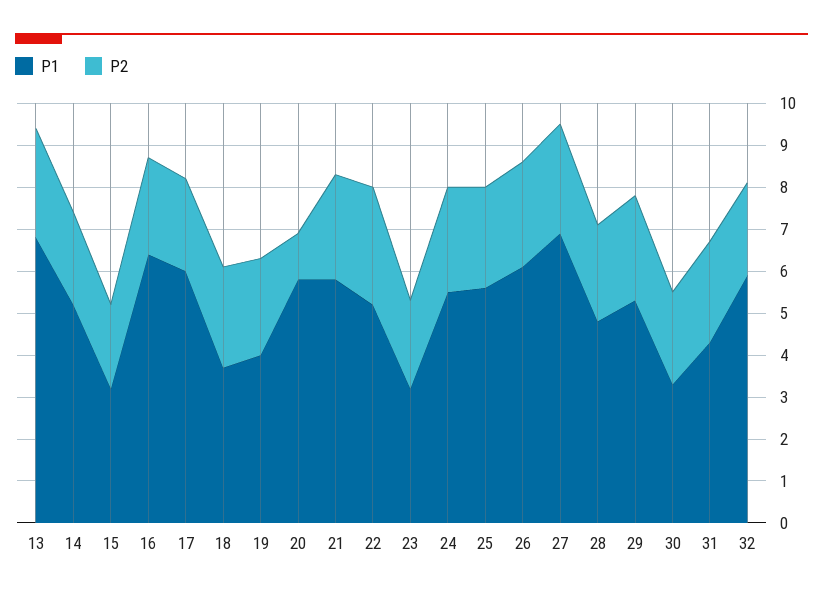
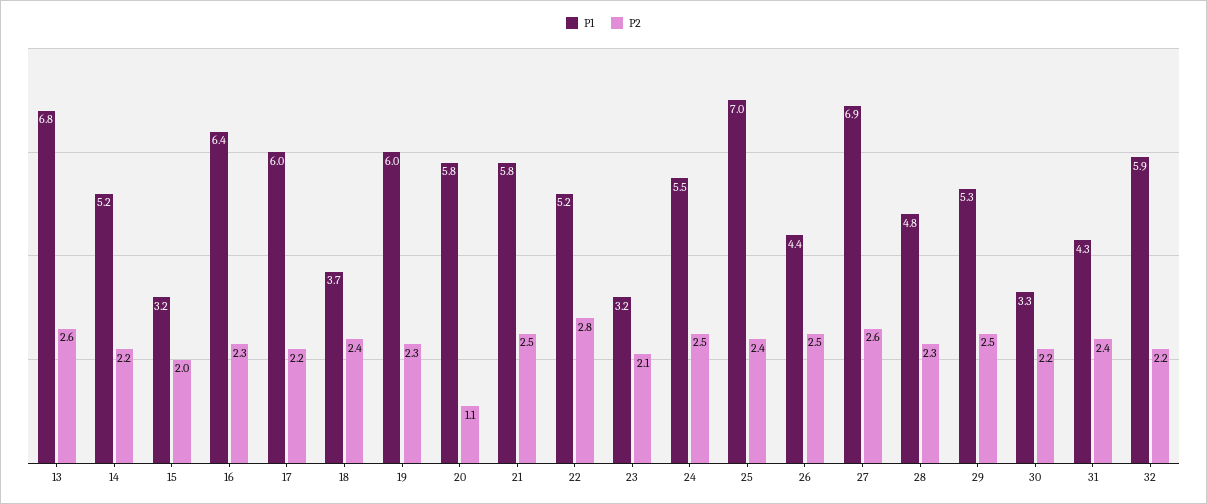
  {
    "P1": {
      "13": 6.8,
      "14": 5.2,
      "15": 3.2,
      "16": 6.4,
      "17": 6,
      "18": 3.7,
-     "19": 4,
+     "19": 6,
      "20": 5.8,
      "21": 5.8,
      "22": 5.2,
      "23": 3.2,
      "24": 5.5,
-     "25": 5.5,
+     "25": 7,
-     "26": 6,
+     "26": 4.4,
      "27": 6.9,
      "28": 4.8,
      "29": 5.3,
      "30": 3.3,
      "31": 4.3,
      "32": 5.9
    },
    "P2": {
      "13": 2.6,
      "14": 2.2,
      "15": 2,
      "16": 2.3,
      "17": 2.2,
      "18": 2.4,
      "19": 2.3,
      "20": 1.1,
      "21": 2.5,
      "22": 2.8,
      "23": 2.1,
      "24": 2.5,
      "25": 2.4,
      "26": 2.5,
      "27": 2.6,
      "28": 2.3,
      "29": 2.5,
      "30": 2.2,
      "31": 2.4,
      "32": 2.2
    }
  }

